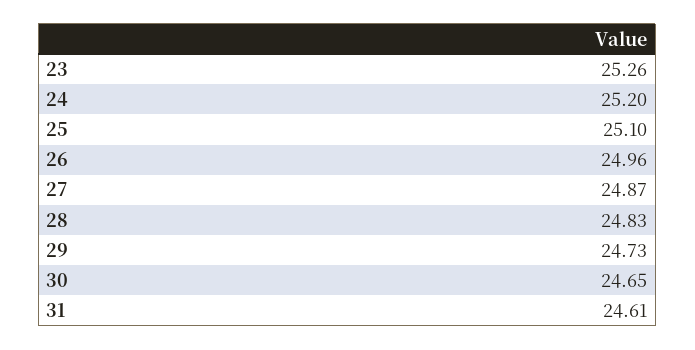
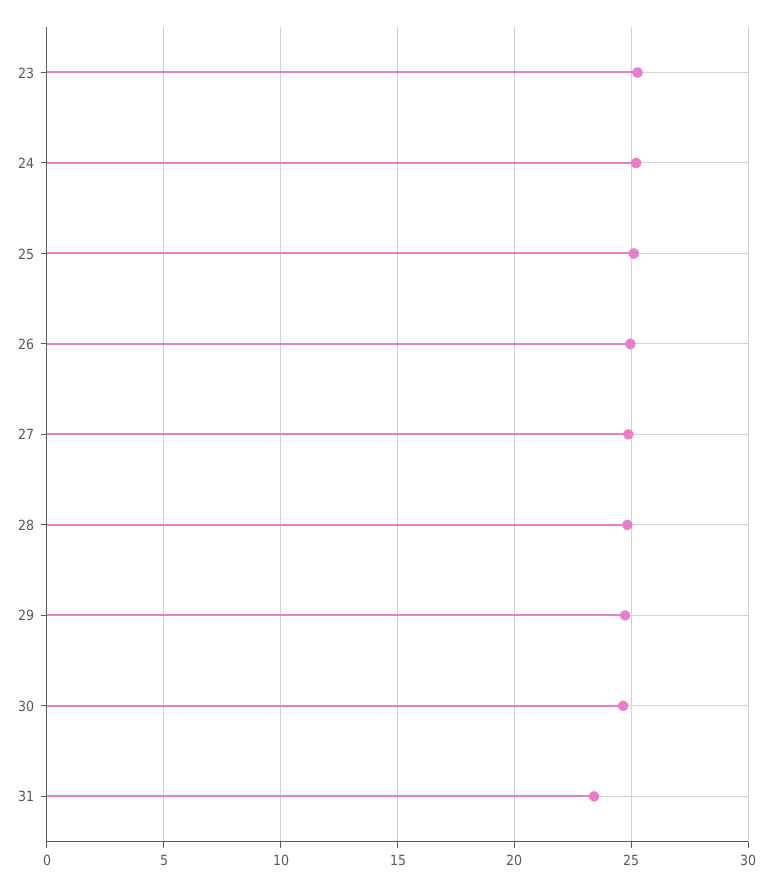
  {
    "23": 25.26,
    "24": 25.2,
    "25": 25.1,
    "26": 24.96,
    "27": 24.87,
    "28": 24.83,
    "29": 24.73,
    "30": 24.65,
-   "31": 24.61
+   "31": 23.5
  }

